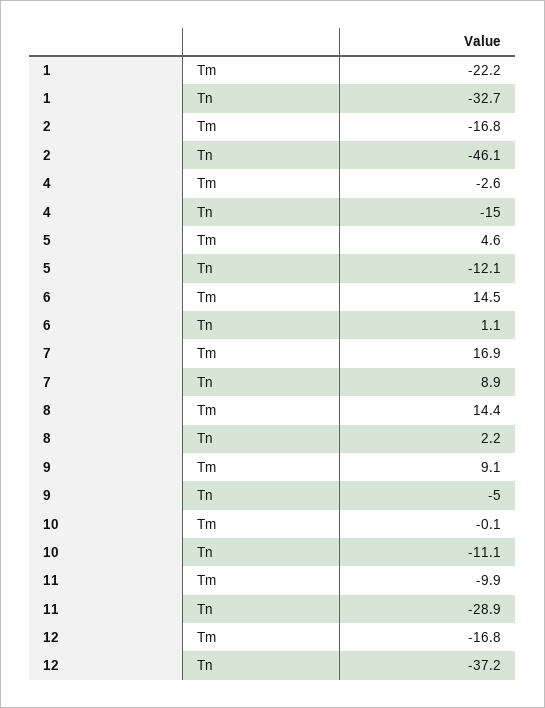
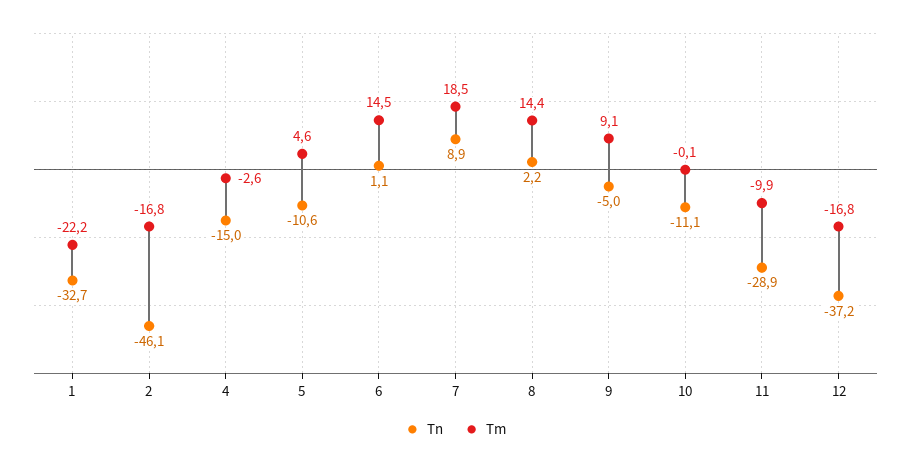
  {
    "Tm": {
      "1": -22.2,
      "2": -16.8,
      "4": -2.6,
      "5": 4.6,
      "6": 14.5,
-     "7": 16.9,
+     "7": 18.5,
      "8": 14.4,
      "9": 9.1,
      "10": -0.1,
      "11": -9.9,
      "12": -16.8
    },
    "Tn": {
      "1": -32.7,
      "2": -46.1,
      "4": -15,
-     "5": -12.1,
+     "5": -10.6,
      "6": 1.1,
      "7": 8.9,
      "8": 2.2,
      "9": -5,
      "10": -11.1,
      "11": -28.9,
      "12": -37.2
    }
  }

